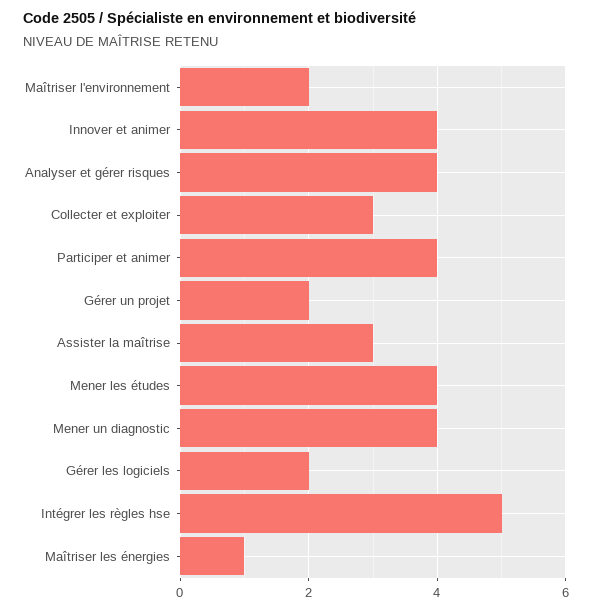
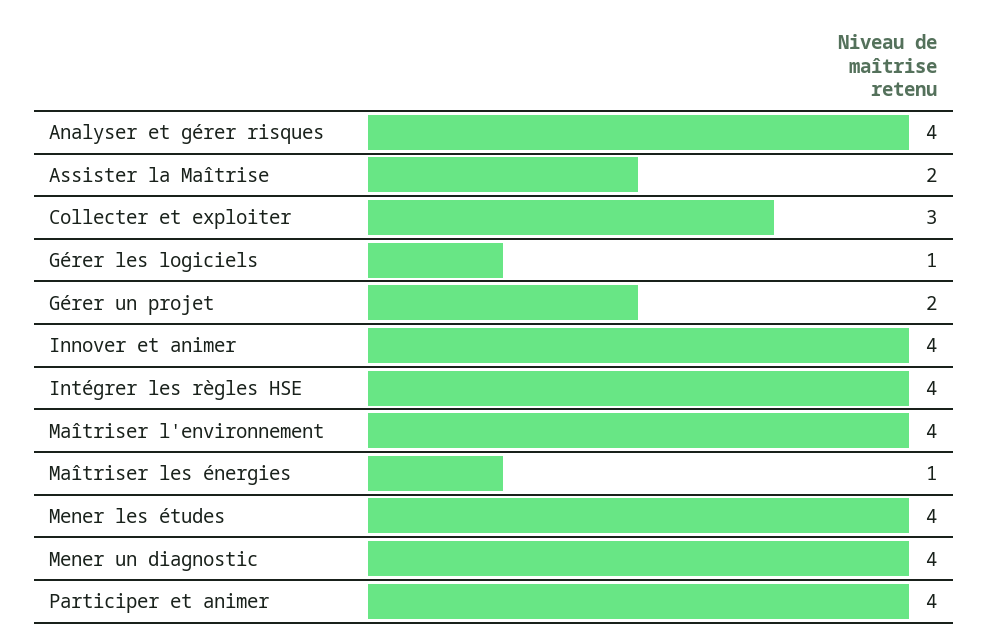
  {
-   "Maîtriser l'environnement": 2,
+   "Maîtriser l'environnement": 4,
    "Innover et animer": 4,
    "Analyser et gérer risques": 4,
    "Collecter et exploiter": 3,
    "Participer et animer": 4,
    "Gérer un projet": 2,
-   "Assister la maîtrise": 3,
+   "Assister la maîtrise": 2,
    "Mener les études": 4,
    "Mener un diagnostic": 4,
-   "Gérer les logiciels": 2,
+   "Gérer les logiciels": 1,
-   "Intégrer les règles hse": 5,
+   "Intégrer les règles hse": 4,
    "Maîtriser les énergies": 1
  }

